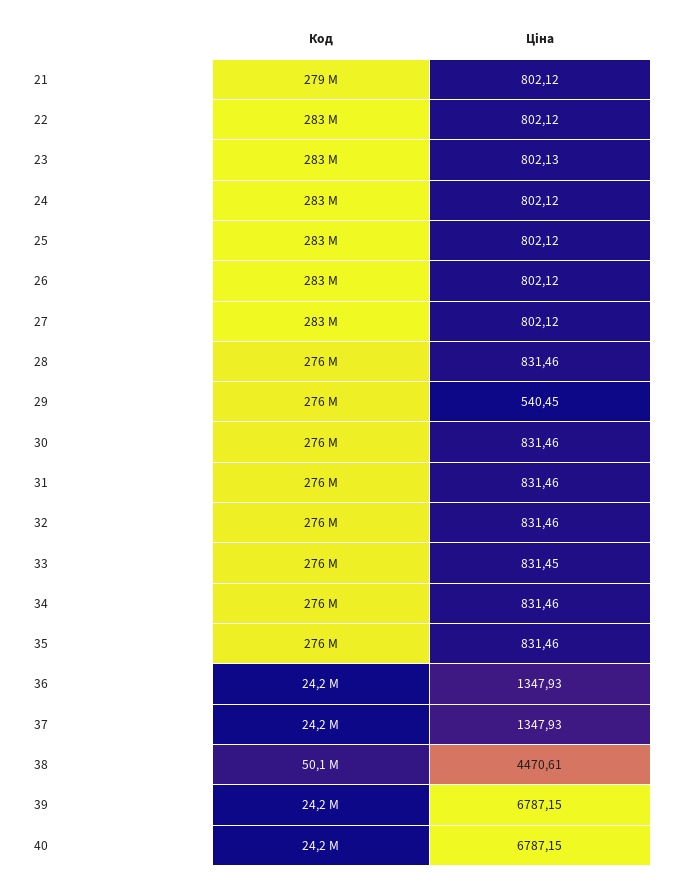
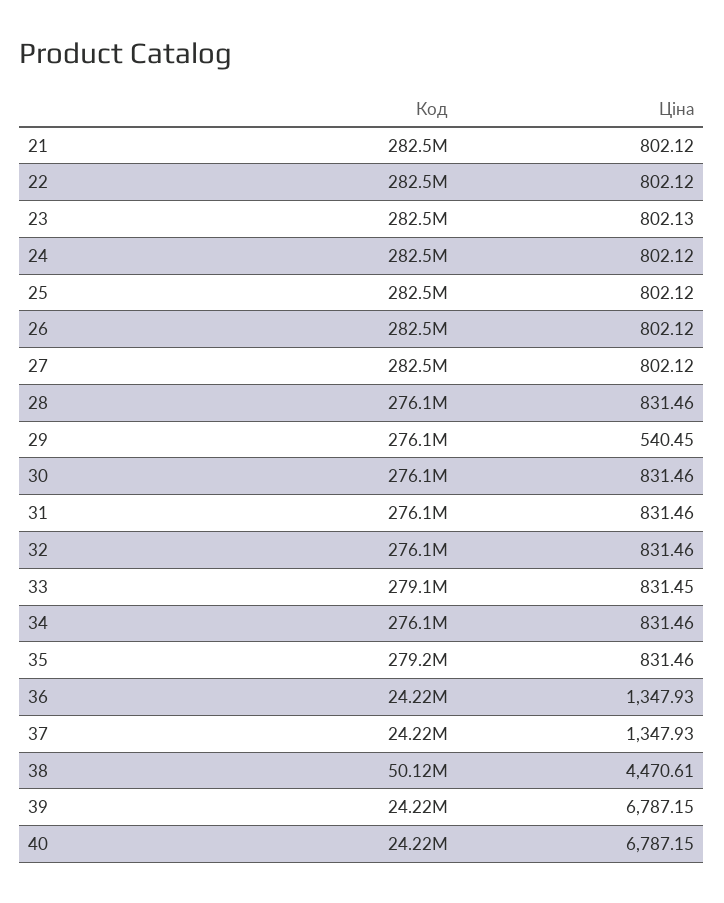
  {
    "Код": {
-     "21": 279000000,
+     "21": 282500000,
      "22": 282500000,
      "23": 282500000,
      "24": 282500000,
      "25": 282500000,
      "26": 282500000,
      "27": 282500000,
      "28": 276100000,
      "29": 276100000,
      "30": 276100000,
      "31": 276100000,
      "32": 276100000,
-     "33": 276000000,
+     "33": 279100000,
      "34": 276100000,
-     "35": 276000000,
+     "35": 279200000,
      "36": 24220000,
      "37": 24220000,
      "38": 50120000,
      "39": 24220000,
      "40": 24220000
    },
    "Ціна": {
      "21": 802.12,
      "22": 802.12,
      "23": 802.13,
      "24": 802.12,
      "25": 802.12,
      "26": 802.12,
      "27": 802.12,
      "28": 831.46,
      "29": 540.45,
      "30": 831.46,
      "31": 831.46,
      "32": 831.46,
      "33": 831.45,
      "34": 831.46,
      "35": 831.46,
      "36": 1347.93,
      "37": 1347.93,
      "38": 4470.61,
      "39": 6787.15,
      "40": 6787.15
    }
  }

